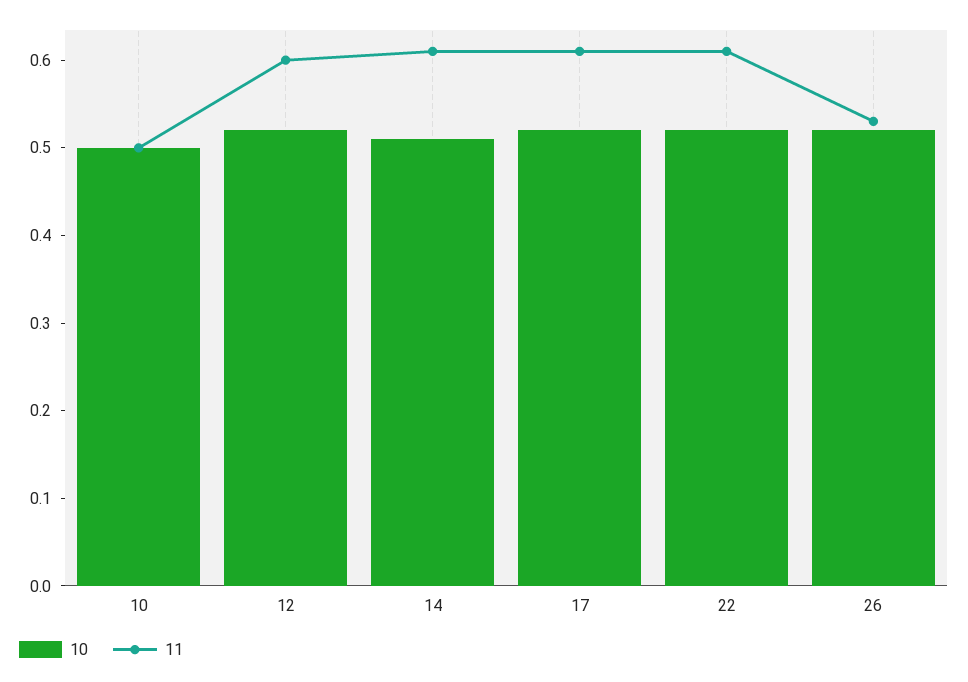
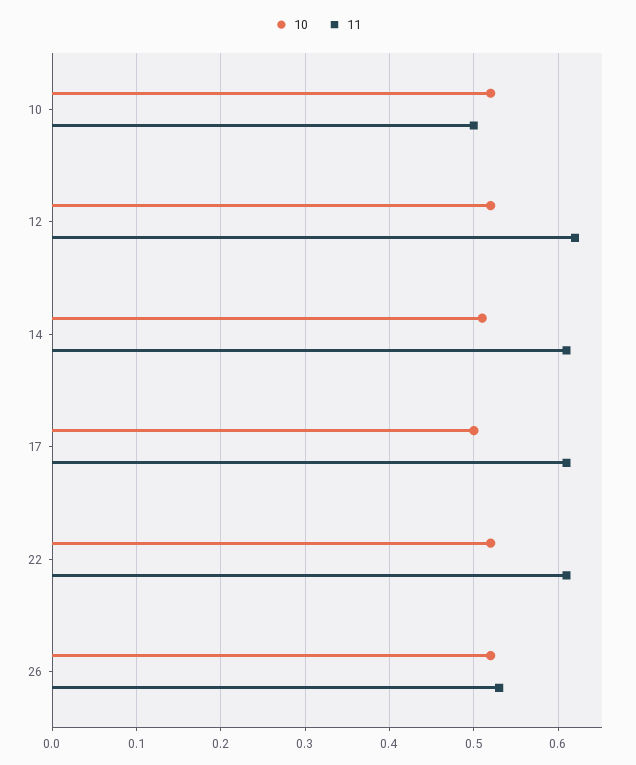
  {
    "10": {
-     "10": 0.5,
+     "10": 0.52,
      "12": 0.52,
      "14": 0.51,
-     "17": 0.52,
+     "17": 0.5,
      "22": 0.52,
      "26": 0.52
    },
    "11": {
      "10": 0.5,
-     "12": 0.6,
+     "12": 0.62,
      "14": 0.61,
      "17": 0.61,
      "22": 0.61,
      "26": 0.53
    }
  }

